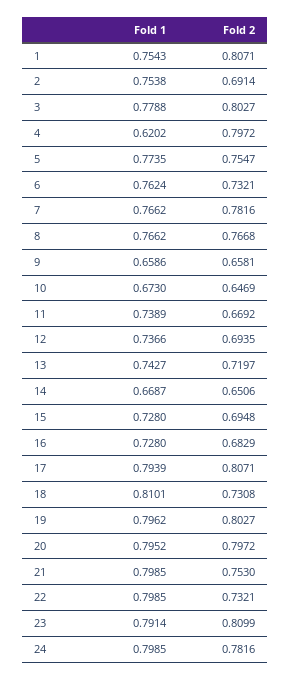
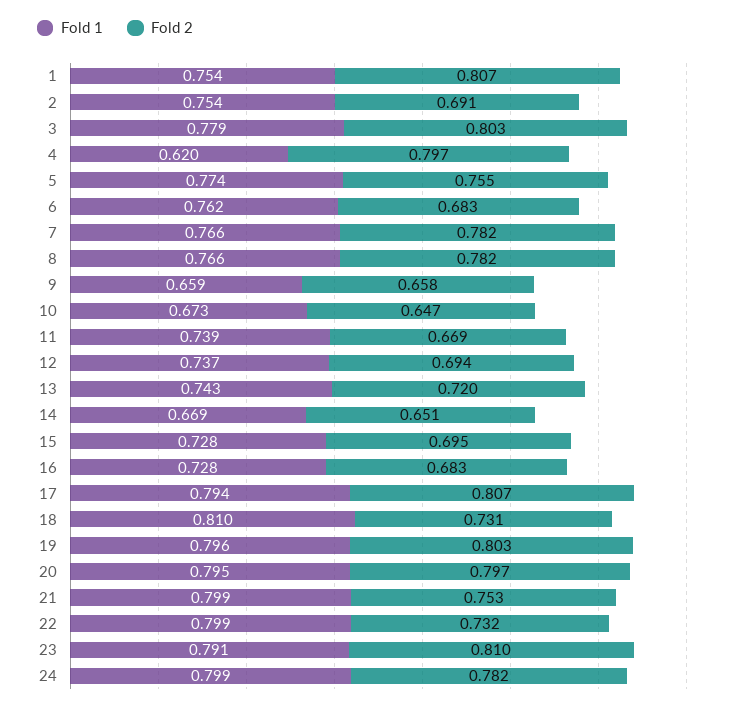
  {
    "Fold 1": {
      "1": 0.7543,
      "2": 0.7538,
      "3": 0.7788,
      "4": 0.6202,
      "5": 0.7735,
      "6": 0.7624,
      "7": 0.7662,
      "8": 0.7662,
      "9": 0.6586,
      "10": 0.673,
      "11": 0.7389,
      "12": 0.7366,
      "13": 0.7427,
      "14": 0.6687,
      "15": 0.728,
      "16": 0.728,
      "17": 0.7939,
      "18": 0.8101,
      "19": 0.7962,
      "20": 0.7952,
      "21": 0.7985,
      "22": 0.7985,
      "23": 0.7914,
      "24": 0.7985
    },
    "Fold 2": {
      "1": 0.8071,
      "2": 0.6914,
      "3": 0.8027,
      "4": 0.7972,
      "5": 0.7547,
-     "6": 0.7321,
+     "6": 0.683,
      "7": 0.7816,
-     "8": 0.7668,
+     "8": 0.782,
      "9": 0.6581,
      "10": 0.6469,
      "11": 0.6692,
      "12": 0.6935,
      "13": 0.7197,
      "14": 0.6506,
      "15": 0.6948,
      "16": 0.6829,
      "17": 0.8071,
      "18": 0.7308,
      "19": 0.8027,
      "20": 0.7972,
      "21": 0.753,
      "22": 0.7321,
      "23": 0.8099,
      "24": 0.7816
    }
  }

